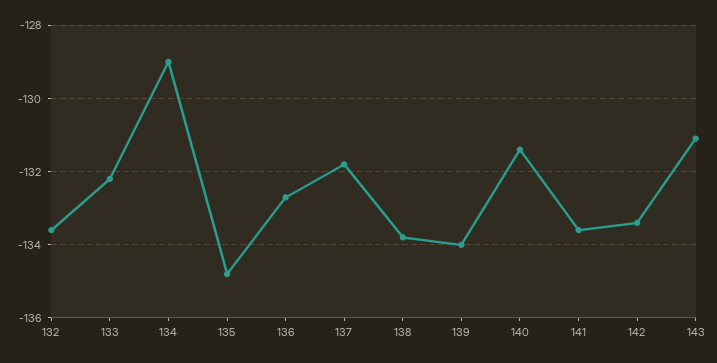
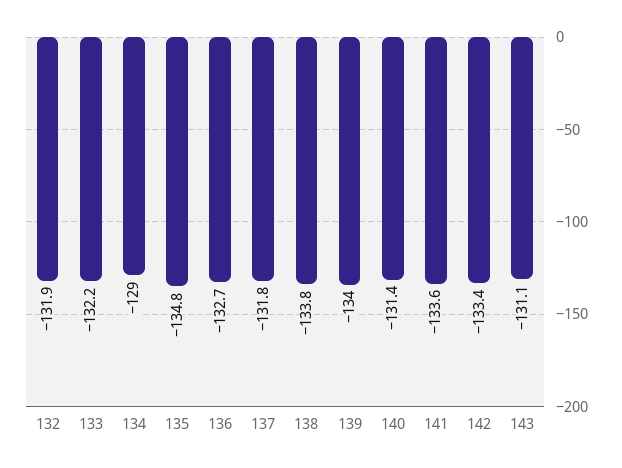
  {
-   "132": -133.5,
+   "132": -131.9,
    "133": -132.2,
    "134": -129,
    "135": -134.8,
    "136": -132.7,
    "137": -131.8,
    "138": -133.8,
    "139": -134,
    "140": -131.4,
    "141": -133.6,
    "142": -133.4,
    "143": -131.1
  }

